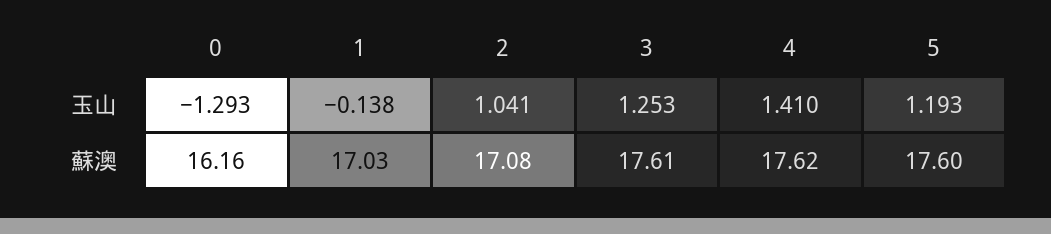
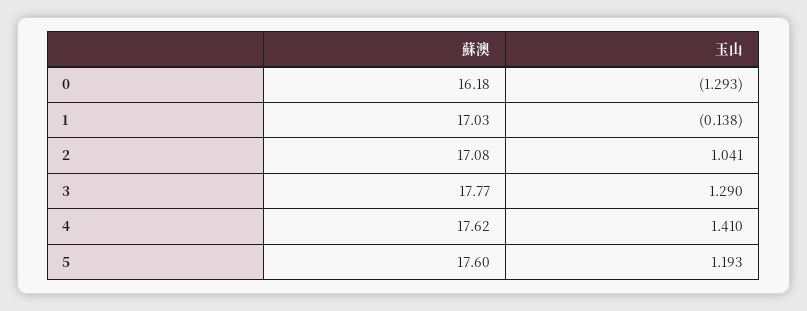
  {
    "0": {
      "玉山": -1.293,
-     "蘇澳": 16.16
+     "蘇澳": 16.18
    },
    "1": {
      "玉山": -0.138,
      "蘇澳": 17.03
    },
    "2": {
      "玉山": 1.041,
      "蘇澳": 17.08
    },
    "3": {
-     "玉山": 1.253,
+     "玉山": 1.29,
-     "蘇澳": 17.61
+     "蘇澳": 17.77
    },
    "4": {
      "玉山": 1.41,
      "蘇澳": 17.62
    },
    "5": {
      "玉山": 1.193,
      "蘇澳": 17.6
    }
  }

